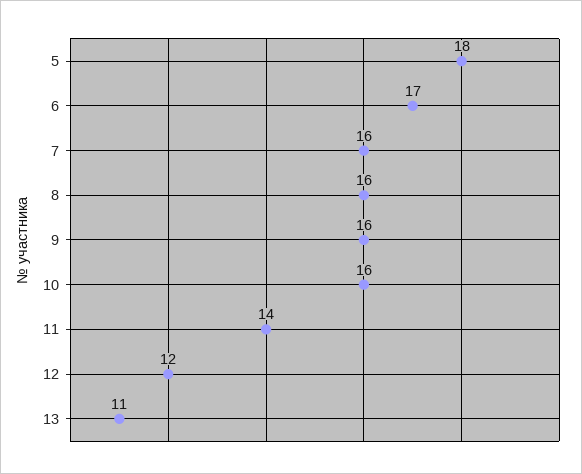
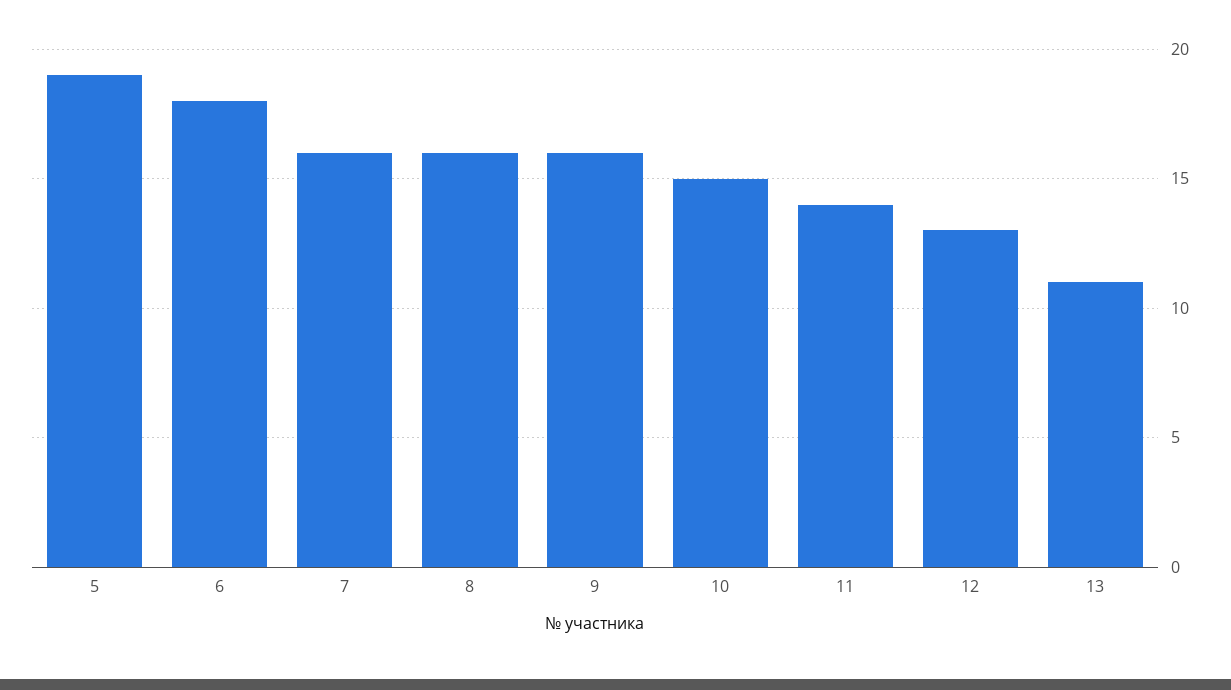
  {
-   "5": 18,
+   "5": 19,
-   "6": 17,
+   "6": 18,
    "7": 16,
    "8": 16,
    "9": 16,
-   "10": 16,
+   "10": 15,
    "11": 14,
-   "12": 12,
+   "12": 13,
    "13": 11
  }

